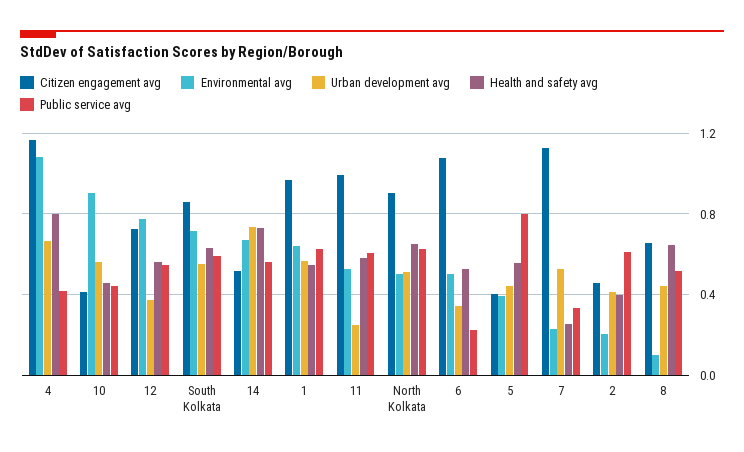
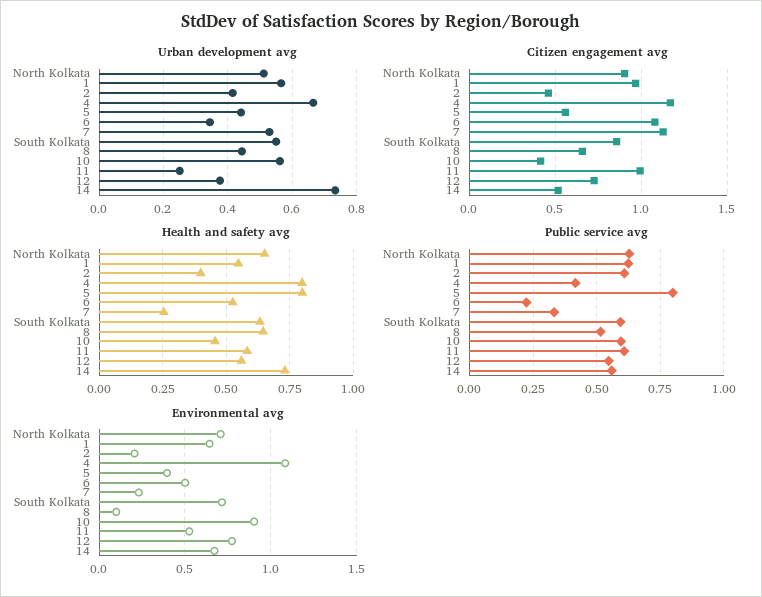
  {
    "Citizen engagement avg": {
      "4": 1.15,
      "10": 0.4,
      "12": 0.75,
      "South Kolkata": 0.85,
      "14": 0.5,
      "1": 0.95,
      "11": 1,
      "North Kolkata": 0.9,
      "6": 1.1,
-     "5": 0.4,
+     "5": 0.55,
      "7": 1.15,
      "2": 0.45,
      "8": 0.65
    },
    "Environmental avg": {
      "4": 1.1,
      "10": 0.9,
      "12": 0.75,
      "South Kolkata": 0.7,
      "14": 0.65,
      "1": 0.65,
      "11": 0.55,
-     "North Kolkata": 0.5,
+     "North Kolkata": 0.7,
      "6": 0.5,
      "5": 0.4,
      "7": 0.25,
      "2": 0.2,
      "8": 0.1
    },
    "Urban development avg": {
      "4": 0.66,
      "10": 0.56,
      "12": 0.38,
      "South Kolkata": 0.56,
      "14": 0.74,
      "1": 0.56,
      "11": 0.26,
      "North Kolkata": 0.52,
      "6": 0.34,
      "5": 0.44,
      "7": 0.52,
      "2": 0.42,
      "8": 0.44
    },
    "Health and safety avg": {
      "4": 0.8,
      "10": 0.45,
      "12": 0.55,
      "South Kolkata": 0.625,
      "14": 0.725,
      "1": 0.55,
      "11": 0.575,
      "North Kolkata": 0.65,
      "6": 0.525,
-     "5": 0.55,
+     "5": 0.8,
      "7": 0.25,
      "2": 0.4,
      "8": 0.65
    },
    "Public service avg": {
      "4": 0.425,
-     "10": 0.45,
+     "10": 0.6,
      "12": 0.55,
      "South Kolkata": 0.6,
      "14": 0.55,
      "1": 0.625,
      "11": 0.6,
      "North Kolkata": 0.625,
      "6": 0.225,
      "5": 0.8,
      "7": 0.325,
      "2": 0.6,
      "8": 0.525
    }
  }

